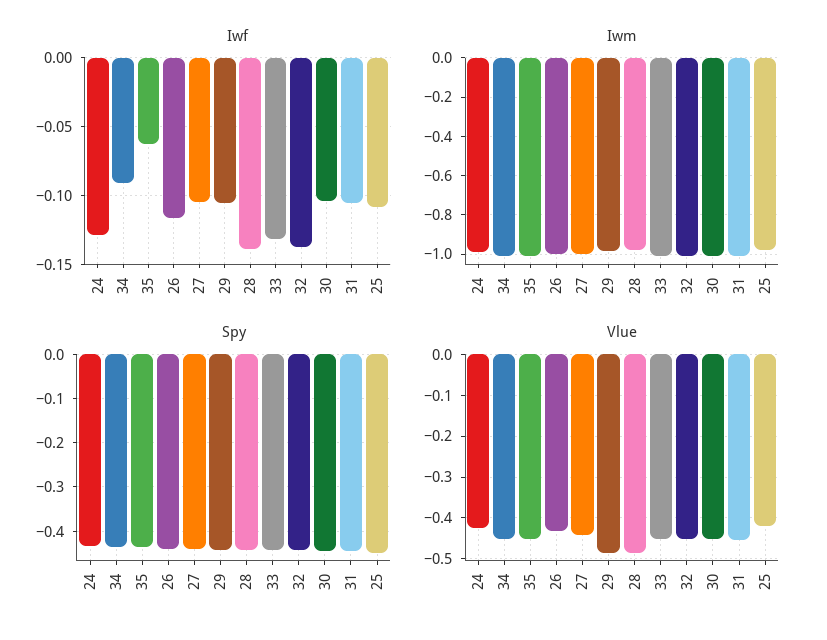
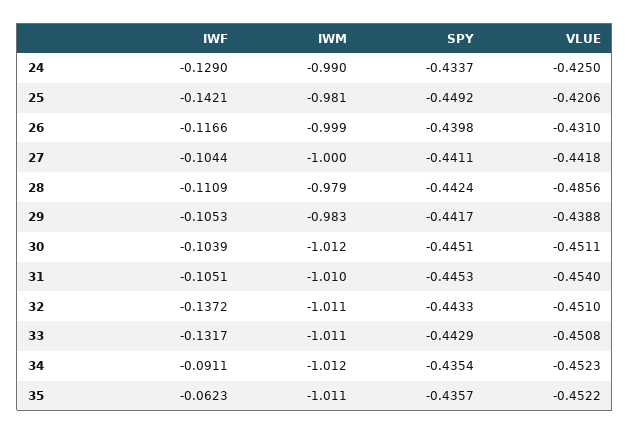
  {
    "Iwf": {
      "24": -0.129,
      "34": -0.0911,
      "35": -0.0623,
      "26": -0.1166,
      "27": -0.1044,
      "29": -0.1053,
-     "28": -0.14,
+     "28": -0.1109,
      "33": -0.1317,
      "32": -0.1372,
      "30": -0.1039,
      "31": -0.1051,
-     "25": -0.11
+     "25": -0.1421
    },
    "Iwm": {
      "24": -0.99,
      "34": -1.012,
      "35": -1.011,
      "26": -0.999,
      "27": -1,
      "29": -0.983,
      "28": -0.979,
      "33": -1.011,
      "32": -1.011,
      "30": -1.012,
      "31": -1.01,
      "25": -0.981
    },
    "Spy": {
      "24": -0.4337,
      "34": -0.4354,
      "35": -0.4357,
      "26": -0.4398,
      "27": -0.4411,
      "29": -0.4417,
      "28": -0.4424,
      "33": -0.4429,
      "32": -0.4433,
      "30": -0.4451,
      "31": -0.4453,
      "25": -0.4492
    },
    "Vlue": {
      "24": -0.425,
      "34": -0.4523,
      "35": -0.4522,
      "26": -0.431,
      "27": -0.4418,
-     "29": -0.48,
+     "29": -0.4388,
      "28": -0.4856,
      "33": -0.4508,
      "32": -0.451,
      "30": -0.4511,
      "31": -0.454,
      "25": -0.4206
    }
  }

